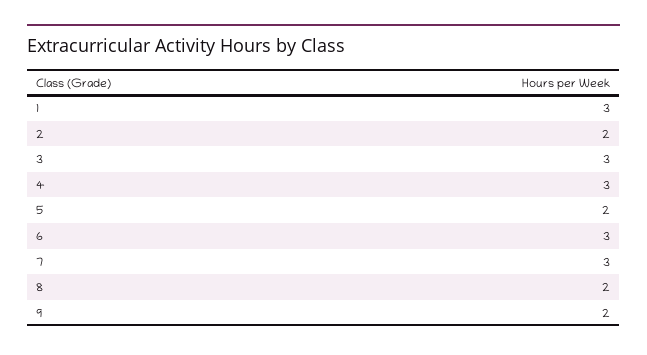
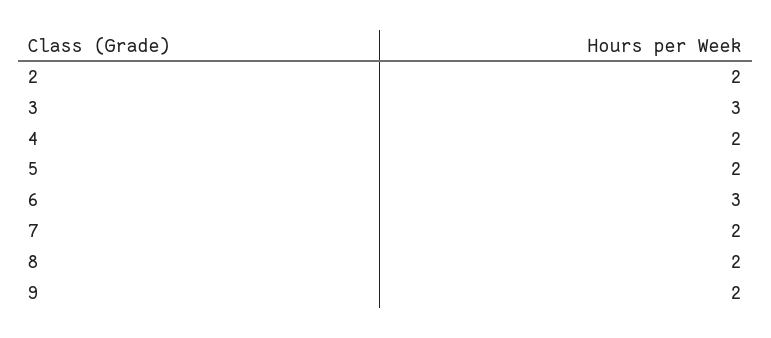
  {
-   "1": 3,
    "2": 2,
    "3": 3,
-   "4": 3,
+   "4": 2,
    "5": 2,
    "6": 3,
-   "7": 3,
+   "7": 2,
    "8": 2,
    "9": 2
  }

